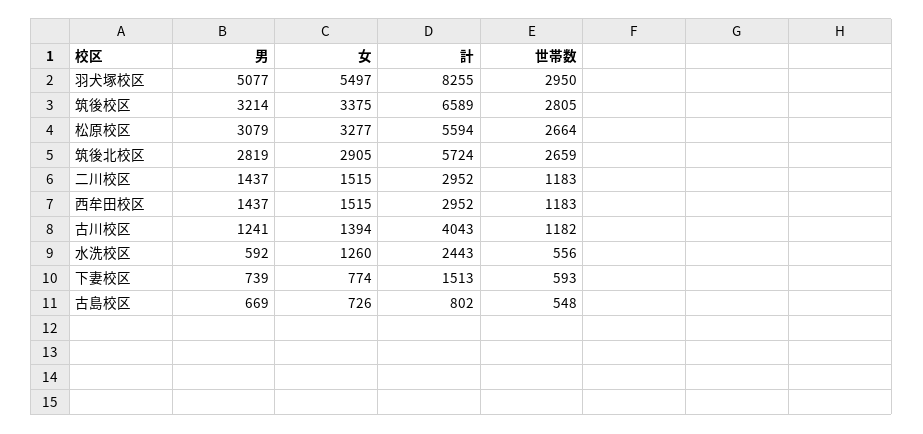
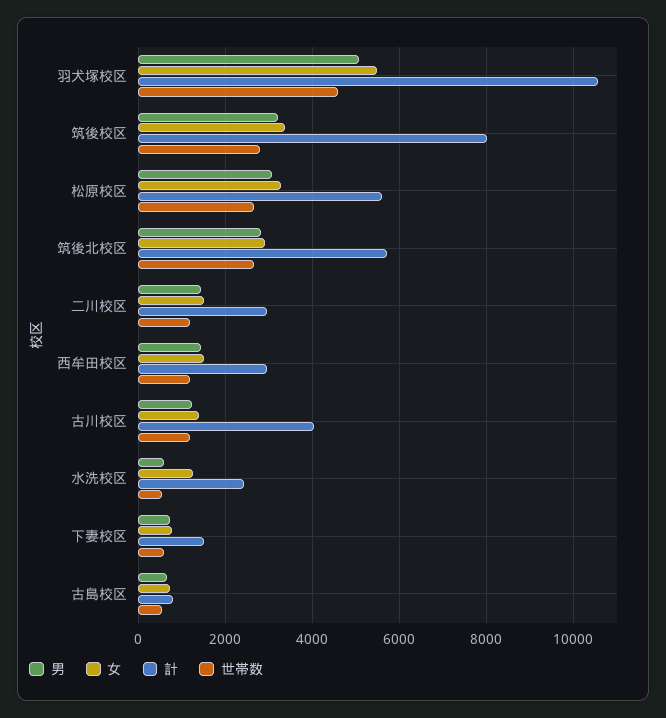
  {
    "男": {
      "羽犬塚校区": 5077,
      "筑後校区": 3214,
      "松原校区": 3079,
      "筑後北校区": 2819,
      "二川校区": 1437,
      "西牟田校区": 1437,
      "古川校区": 1241,
      "水洗校区": 592,
      "下妻校区": 739,
      "古島校区": 669
    },
    "女": {
      "羽犬塚校区": 5497,
      "筑後校区": 3375,
      "松原校区": 3277,
      "筑後北校区": 2905,
      "二川校区": 1515,
      "西牟田校区": 1515,
      "古川校区": 1394,
      "水洗校区": 1260,
      "下妻校区": 774,
      "古島校区": 726
    },
    "計": {
-     "羽犬塚校区": 8255,
+     "羽犬塚校区": 10600,
-     "筑後校区": 6589,
+     "筑後校区": 8000,
      "松原校区": 5594,
      "筑後北校区": 5724,
      "二川校区": 2952,
      "西牟田校区": 2952,
      "古川校区": 4043,
      "水洗校区": 2443,
      "下妻校区": 1513,
      "古島校区": 802
    },
    "世帯数": {
-     "羽犬塚校区": 2950,
+     "羽犬塚校区": 4600,
      "筑後校区": 2805,
      "松原校区": 2664,
      "筑後北校区": 2659,
      "二川校区": 1183,
      "西牟田校区": 1183,
      "古川校区": 1182,
      "水洗校区": 556,
      "下妻校区": 593,
      "古島校区": 548
    }
  }

